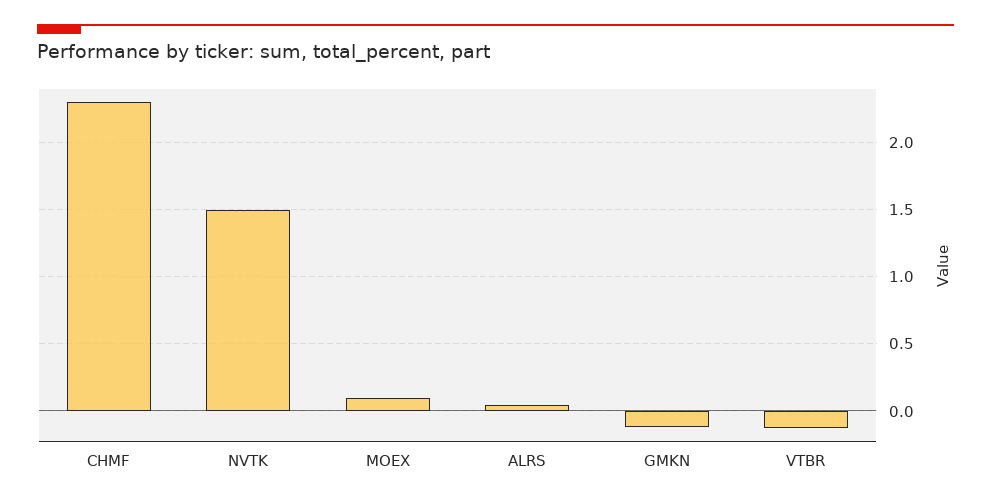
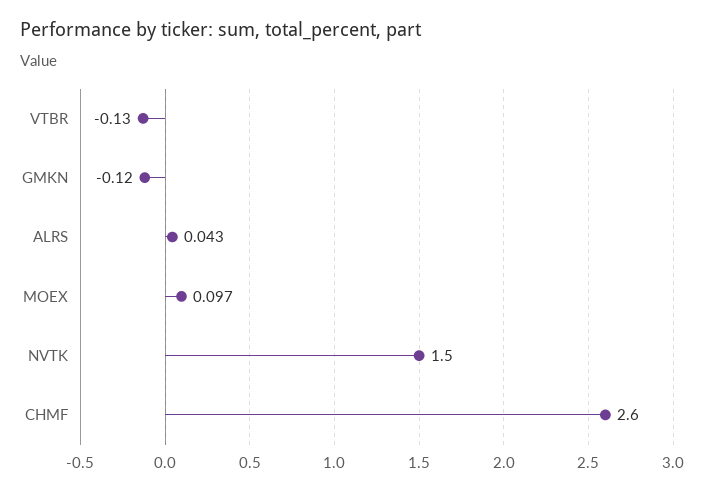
  {
-   "CHMF": 2.3,
+   "CHMF": 2.6,
    "NVTK": 1.5,
    "MOEX": 0.097,
    "ALRS": 0.043,
    "GMKN": -0.12,
    "VTBR": -0.13
  }

